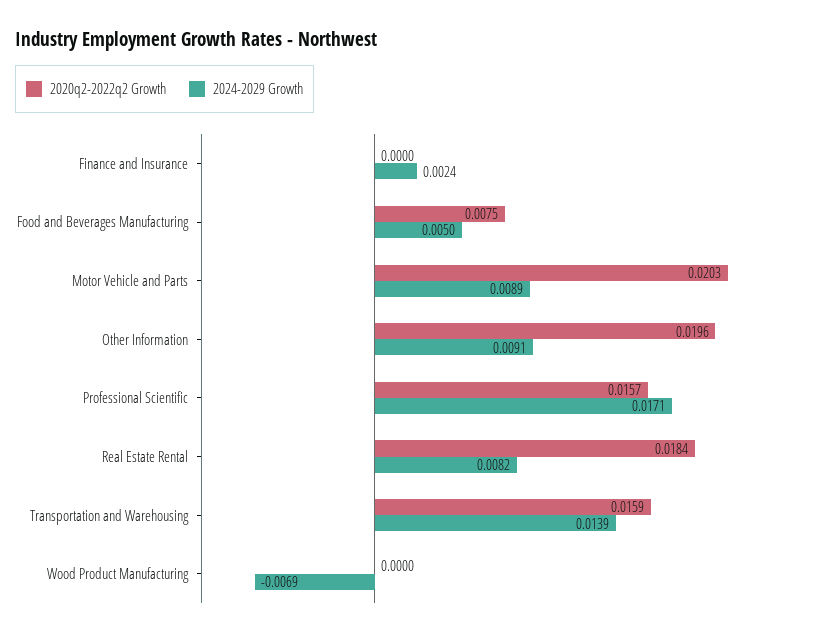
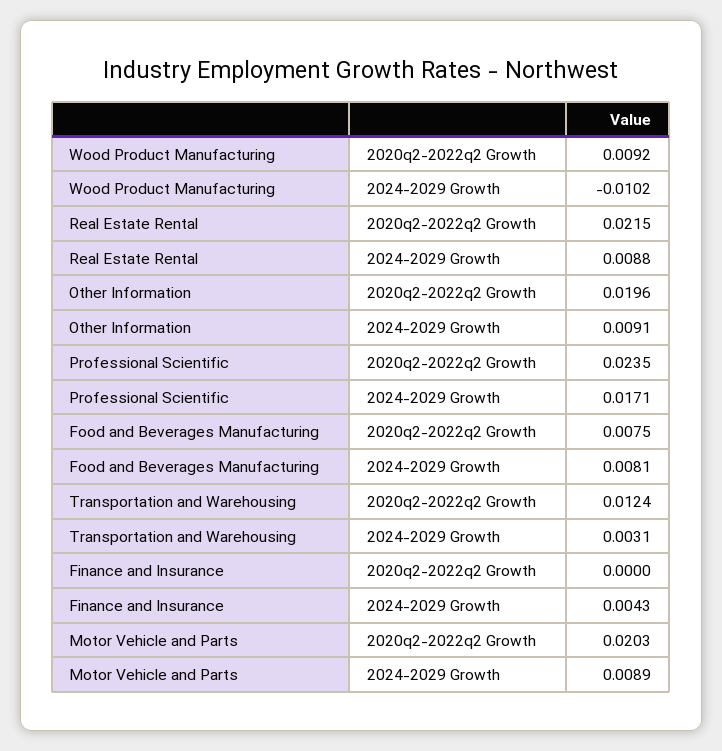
  {
    "2020q2-2022q2 Growth": {
      "Finance and Insurance": 0,
      "Food and Beverages Manufacturing": 0.0075,
      "Motor Vehicle and Parts": 0.0203,
      "Other Information": 0.0196,
-     "Professional Scientific": 0.0157,
+     "Professional Scientific": 0.0235,
-     "Real Estate Rental": 0.0184,
+     "Real Estate Rental": 0.0215,
-     "Transportation and Warehousing": 0.0159,
+     "Transportation and Warehousing": 0.0124,
-     "Wood Product Manufacturing": 0
+     "Wood Product Manufacturing": 0.0092
    },
    "2024-2029 Growth": {
-     "Finance and Insurance": 0.0024,
+     "Finance and Insurance": 0.0043,
-     "Food and Beverages Manufacturing": 0.005,
+     "Food and Beverages Manufacturing": 0.0081,
      "Motor Vehicle and Parts": 0.0089,
      "Other Information": 0.0091,
      "Professional Scientific": 0.0171,
-     "Real Estate Rental": 0.0082,
+     "Real Estate Rental": 0.0088,
-     "Transportation and Warehousing": 0.0139,
+     "Transportation and Warehousing": 0.0031,
-     "Wood Product Manufacturing": -0.0069
+     "Wood Product Manufacturing": -0.0102
    }
  }

